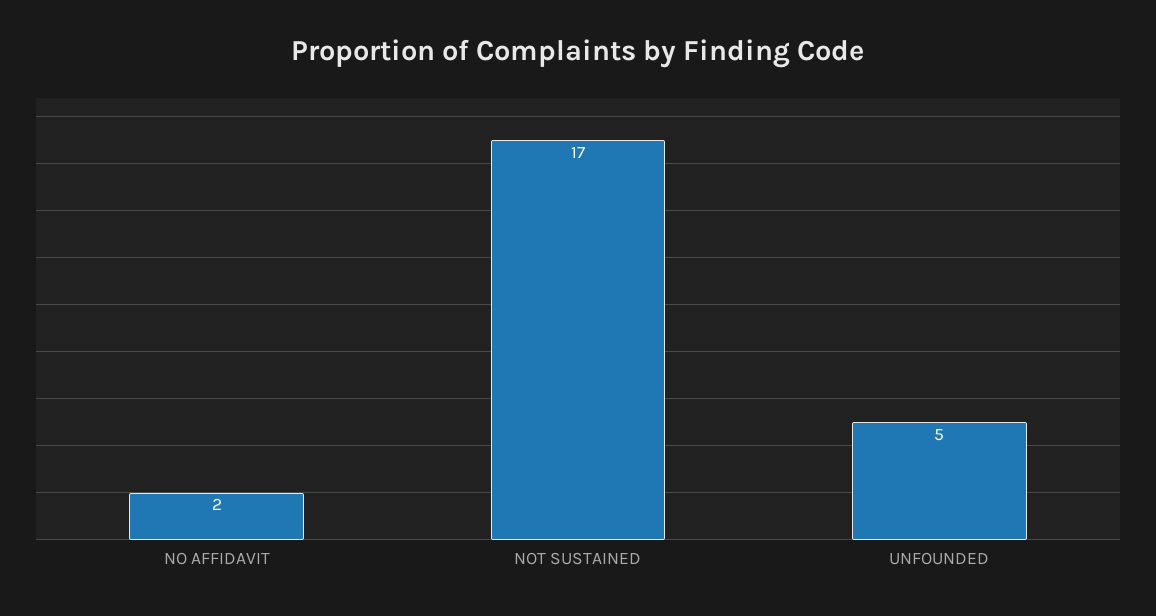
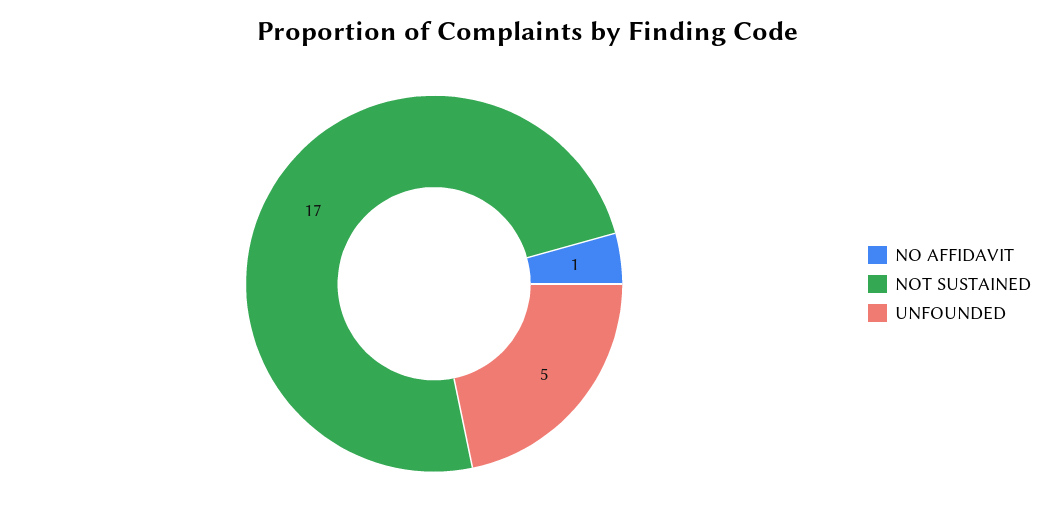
  {
-   "NO AFFIDAVIT": 2,
+   "NO AFFIDAVIT": 1,
    "NOT SUSTAINED": 17,
    "UNFOUNDED": 5
  }

